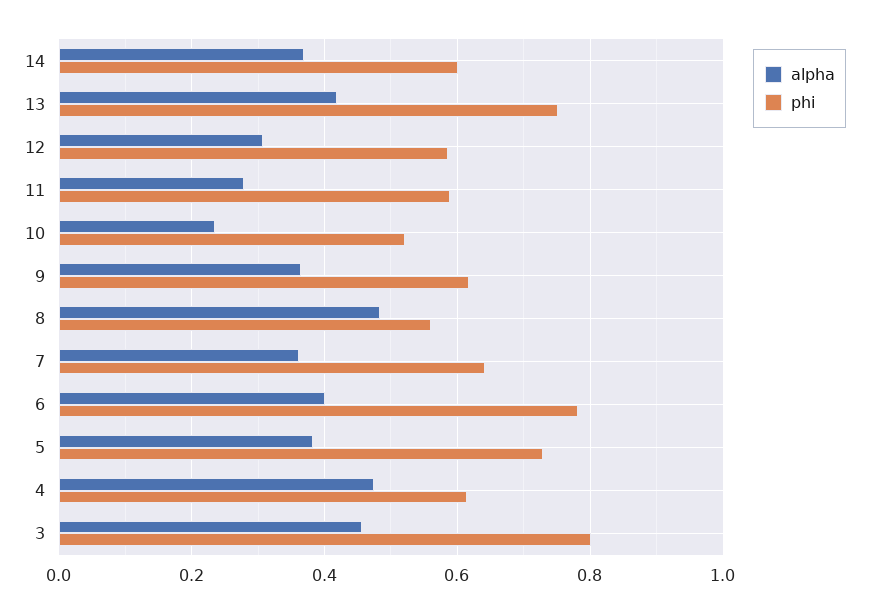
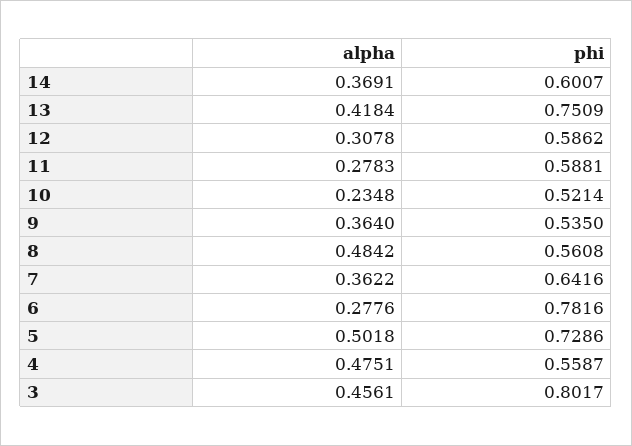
  {
    "alpha": {
      "14": 0.3691,
      "13": 0.4184,
      "12": 0.3078,
      "11": 0.2783,
      "10": 0.2348,
      "9": 0.364,
      "8": 0.4842,
      "7": 0.3622,
-     "6": 0.4,
+     "6": 0.2776,
-     "5": 0.38,
+     "5": 0.5018,
      "4": 0.4751,
      "3": 0.4561
    },
    "phi": {
      "14": 0.6007,
      "13": 0.7509,
      "12": 0.5862,
      "11": 0.5881,
      "10": 0.5214,
-     "9": 0.62,
+     "9": 0.535,
      "8": 0.5608,
      "7": 0.6416,
      "6": 0.7816,
      "5": 0.7286,
-     "4": 0.62,
+     "4": 0.5587,
      "3": 0.8017
    }
  }

